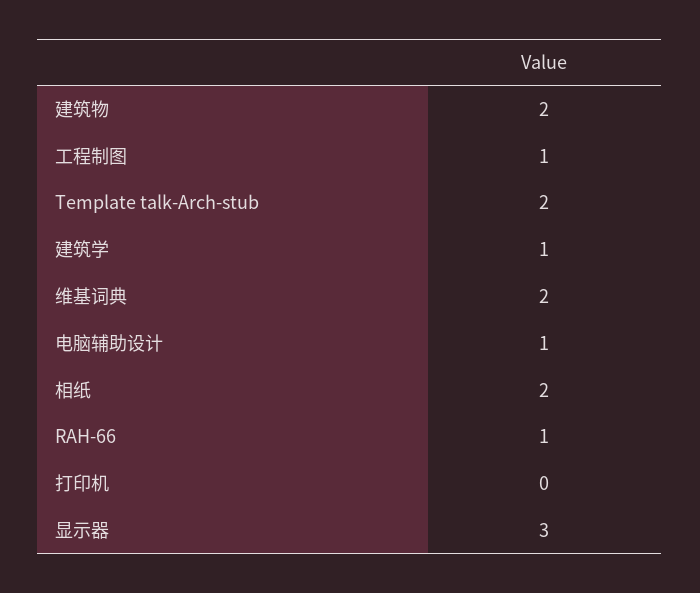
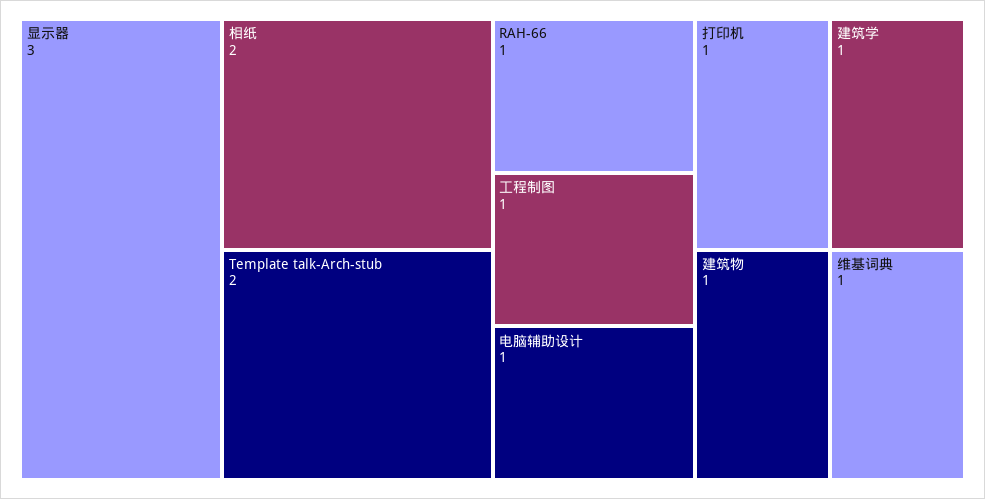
  {
-   "建筑物": 2,
+   "建筑物": 1,
    "工程制图": 1,
    "Template talk-Arch-stub": 2,
    "建筑学": 1,
-   "维基词典": 2,
+   "维基词典": 1,
    "电脑辅助设计": 1,
    "相纸": 2,
    "RAH-66": 1,
-   "打印机": 0,
+   "打印机": 1,
    "显示器": 3
  }

